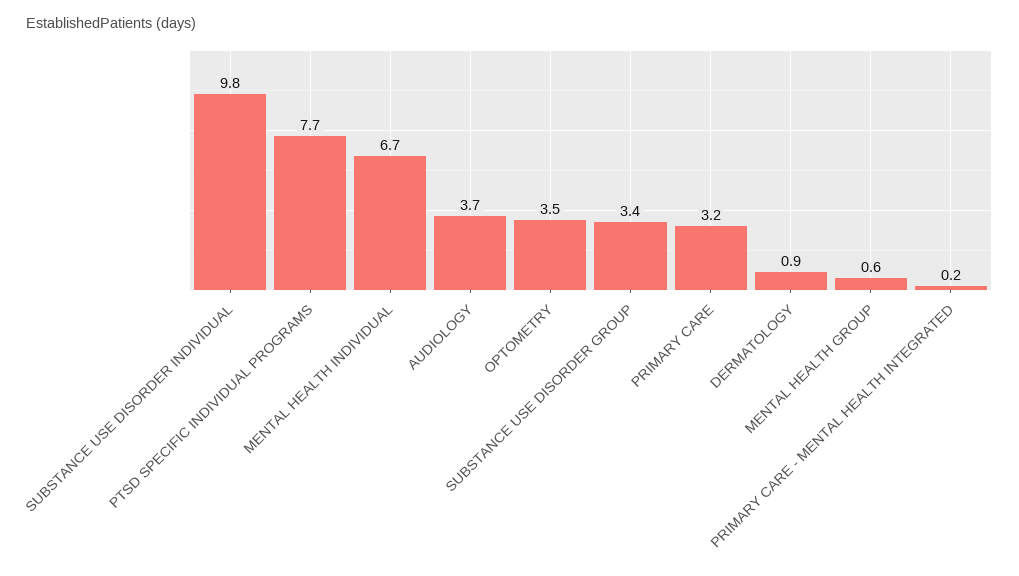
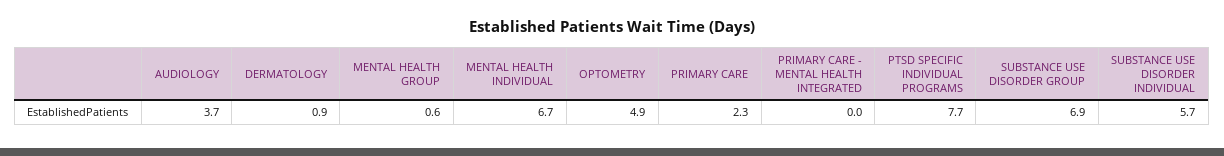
  {
-   "SUBSTANCE USE DISORDER INDIVIDUAL": 9.8,
+   "SUBSTANCE USE DISORDER INDIVIDUAL": 5.7,
    "PTSD SPECIFIC INDIVIDUAL PROGRAMS": 7.7,
    "MENTAL HEALTH INDIVIDUAL": 6.7,
    "AUDIOLOGY": 3.7,
-   "OPTOMETRY": 3.5,
+   "OPTOMETRY": 4.9,
-   "SUBSTANCE USE DISORDER GROUP": 3.4,
+   "SUBSTANCE USE DISORDER GROUP": 6.9,
-   "PRIMARY CARE": 3.2,
+   "PRIMARY CARE": 2.3,
    "DERMATOLOGY": 0.9,
    "MENTAL HEALTH GROUP": 0.6,
-   "PRIMARY CARE - MENTAL HEALTH INTEGRATED": 0.2
+   "PRIMARY CARE - MENTAL HEALTH INTEGRATED": 0
  }

